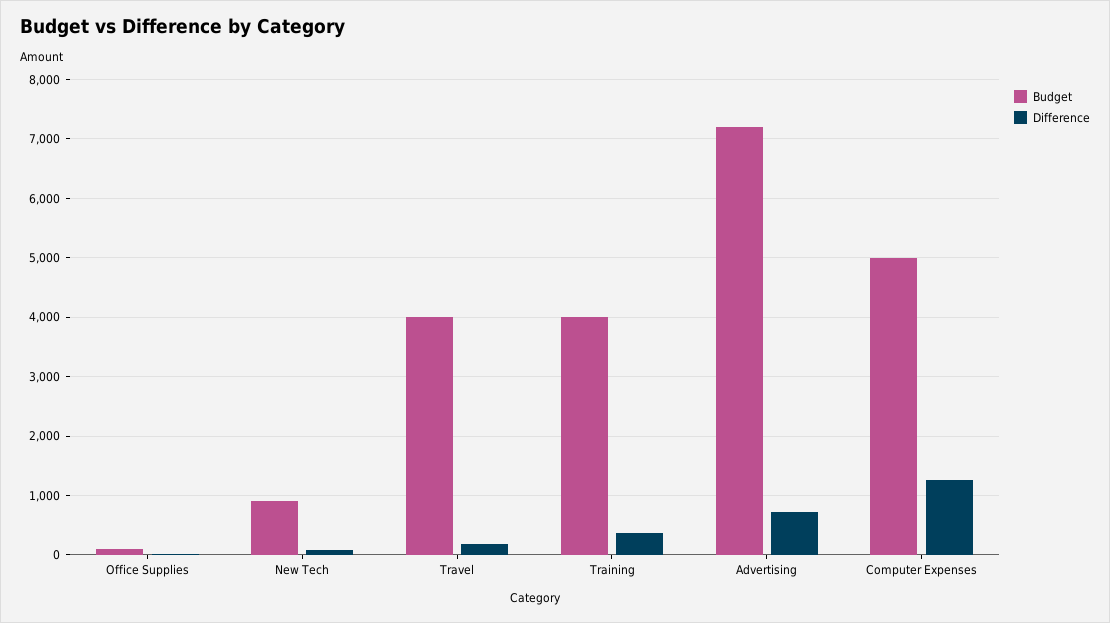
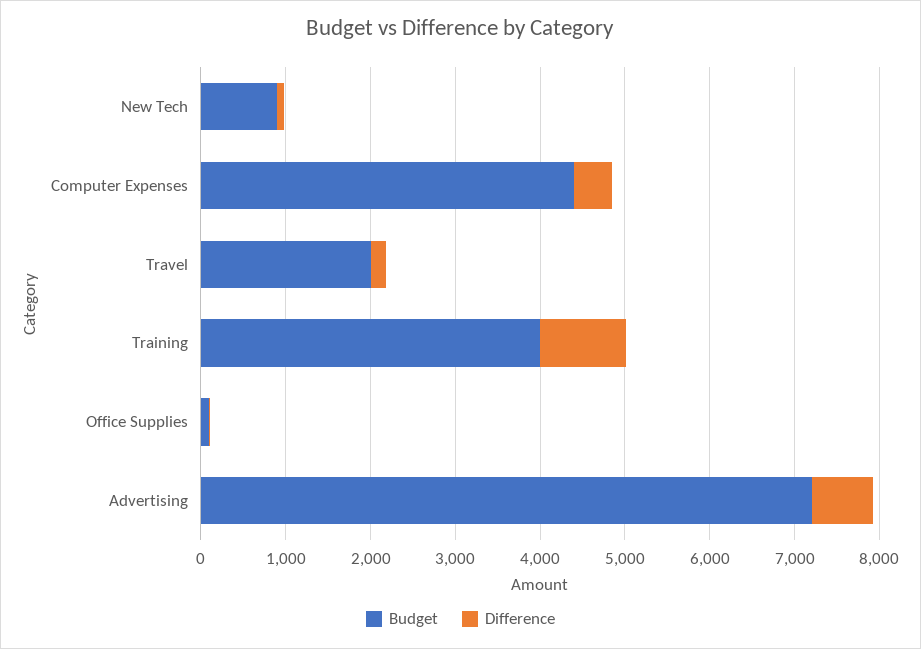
  {
    "Budget": {
      "Office Supplies": 200,
      "New Tech": 1000,
-     "Travel": 4000,
+     "Travel": 2000,
      "Training": 4000,
      "Advertising": 7200,
-     "Computer Expenses": 5000
+     "Computer Expenses": 4400
    },
    "Difference": {
      "Office Supplies": 0,
      "New Tech": 0,
      "Travel": 200,
-     "Training": 400,
+     "Training": 1000,
      "Advertising": 800,
-     "Computer Expenses": 1200
+     "Computer Expenses": 400
    }
  }

